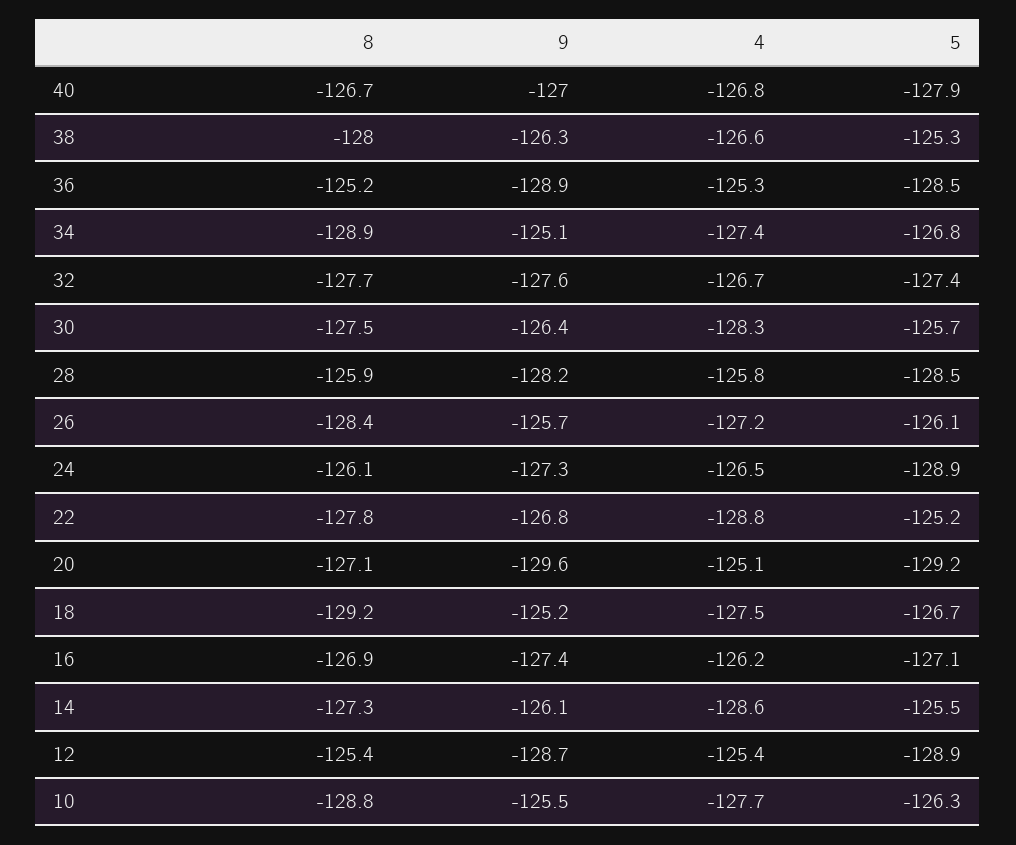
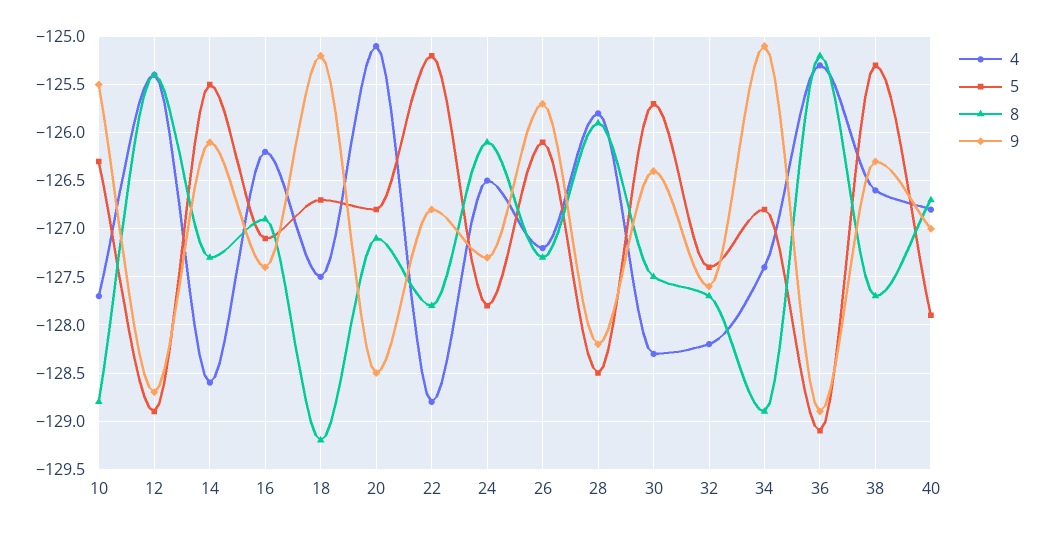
  {
    "8": {
      "40": -126.7,
-     "38": -128,
+     "38": -127.7,
      "36": -125.2,
      "34": -128.9,
      "32": -127.7,
      "30": -127.5,
      "28": -125.9,
-     "26": -128.4,
+     "26": -127.3,
      "24": -126.1,
      "22": -127.8,
      "20": -127.1,
      "18": -129.2,
      "16": -126.9,
      "14": -127.3,
      "12": -125.4,
      "10": -128.8
    },
    "9": {
      "40": -127,
      "38": -126.3,
      "36": -128.9,
      "34": -125.1,
      "32": -127.6,
      "30": -126.4,
      "28": -128.2,
      "26": -125.7,
      "24": -127.3,
      "22": -126.8,
-     "20": -129.6,
+     "20": -128.5,
      "18": -125.2,
      "16": -127.4,
      "14": -126.1,
      "12": -128.7,
      "10": -125.5
    },
    "4": {
      "40": -126.8,
      "38": -126.6,
      "36": -125.3,
      "34": -127.4,
-     "32": -126.7,
+     "32": -128.2,
      "30": -128.3,
      "28": -125.8,
      "26": -127.2,
      "24": -126.5,
      "22": -128.8,
      "20": -125.1,
      "18": -127.5,
      "16": -126.2,
      "14": -128.6,
      "12": -125.4,
      "10": -127.7
    },
    "5": {
      "40": -127.9,
      "38": -125.3,
-     "36": -128.5,
+     "36": -129.1,
      "34": -126.8,
      "32": -127.4,
      "30": -125.7,
      "28": -128.5,
      "26": -126.1,
-     "24": -128.9,
+     "24": -127.8,
      "22": -125.2,
-     "20": -129.2,
+     "20": -126.8,
      "18": -126.7,
      "16": -127.1,
      "14": -125.5,
      "12": -128.9,
      "10": -126.3
    }
  }

